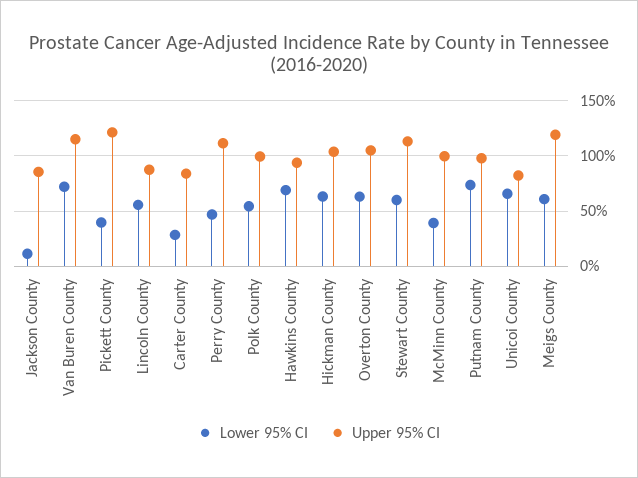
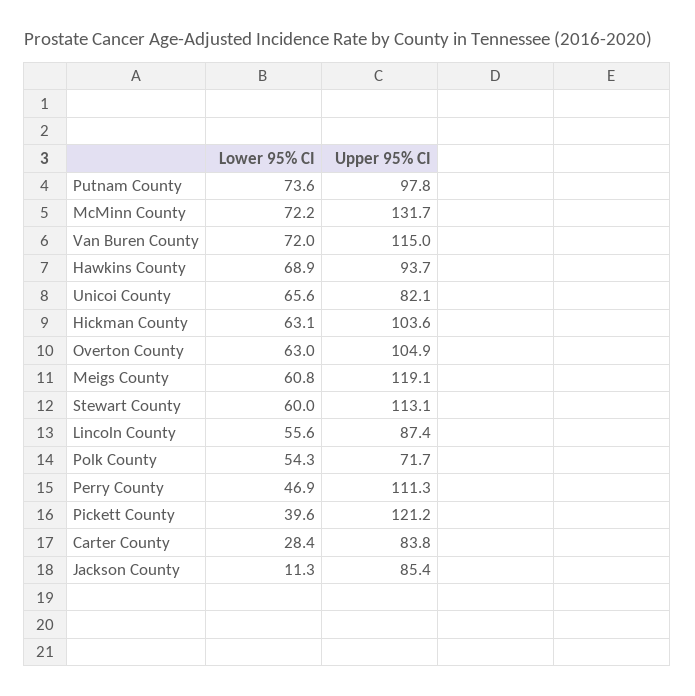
  {
    "Lower 95% CI": {
      "Jackson County": 11.3,
      "Van Buren County": 72,
      "Pickett County": 39.6,
      "Lincoln County": 55.6,
      "Carter County": 28.4,
      "Perry County": 46.9,
      "Polk County": 54.3,
      "Hawkins County": 68.9,
      "Hickman County": 63.1,
      "Overton County": 63,
      "Stewart County": 60,
-     "McMinn County": 40,
+     "McMinn County": 72.2,
      "Putnam County": 73.6,
      "Unicoi County": 65.6,
      "Meigs County": 60.8
    },
    "Upper 95% CI": {
      "Jackson County": 85.4,
      "Van Buren County": 115,
      "Pickett County": 121.2,
      "Lincoln County": 87.4,
      "Carter County": 83.8,
      "Perry County": 111.3,
-     "Polk County": 100,
+     "Polk County": 71.7,
      "Hawkins County": 93.7,
      "Hickman County": 103.6,
      "Overton County": 104.9,
      "Stewart County": 113.1,
-     "McMinn County": 100,
+     "McMinn County": 131.7,
      "Putnam County": 97.8,
      "Unicoi County": 82.1,
      "Meigs County": 119.1
    }
  }

